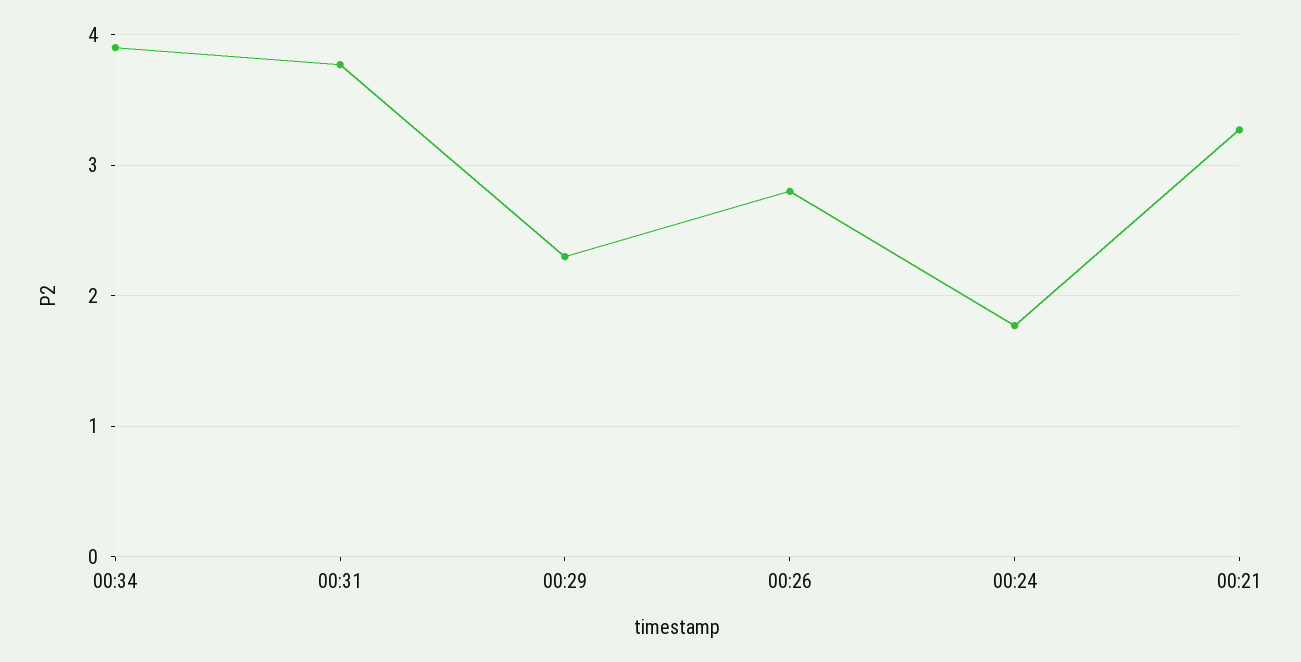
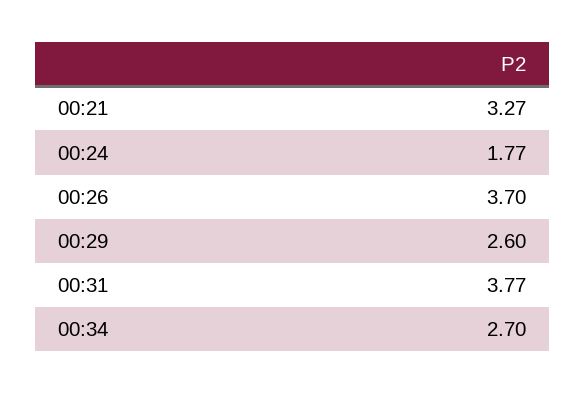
  {
-   "00:34": 3.9,
+   "00:34": 2.7,
    "00:31": 3.77,
-   "00:29": 2.3,
+   "00:29": 2.6,
-   "00:26": 2.8,
+   "00:26": 3.7,
    "00:24": 1.77,
    "00:21": 3.27
  }

